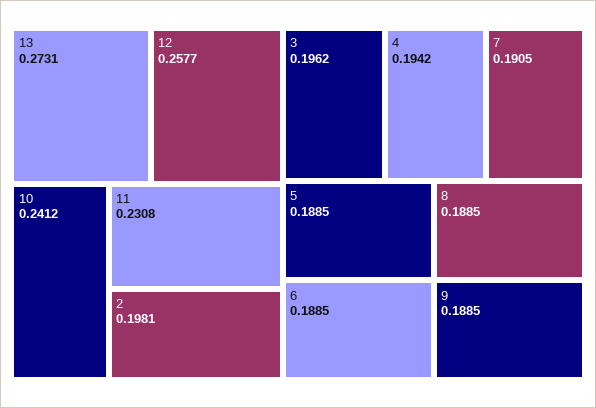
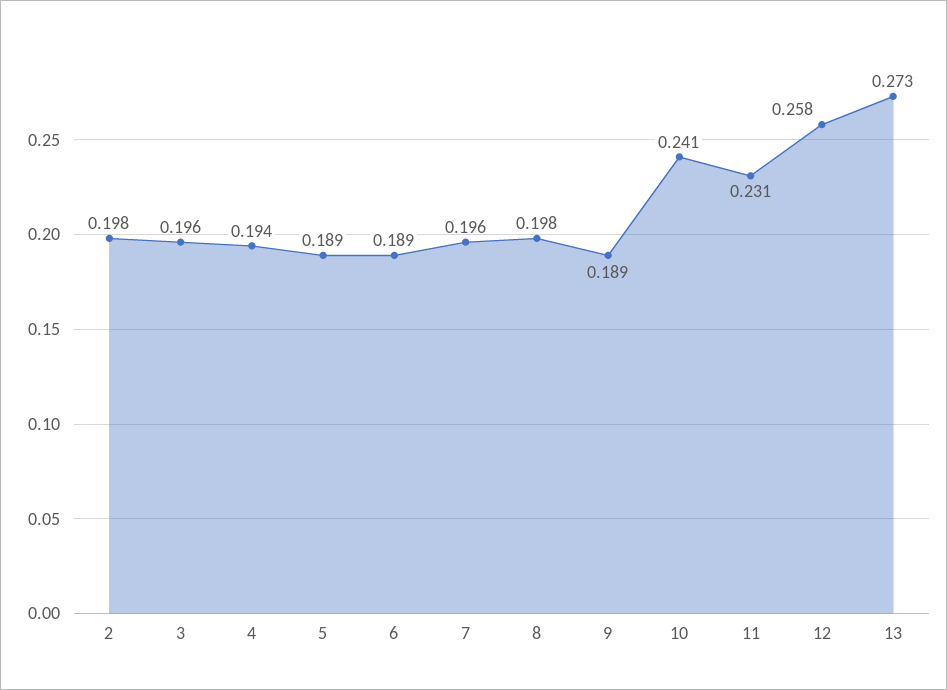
  {
    "13": 0.2731,
    "12": 0.2577,
    "10": 0.2412,
    "11": 0.2308,
    "2": 0.1981,
    "3": 0.1962,
    "4": 0.1942,
-   "7": 0.1905,
+   "7": 0.196,
    "5": 0.1885,
    "6": 0.1885,
-   "8": 0.1885,
+   "8": 0.198,
    "9": 0.1885
  }

